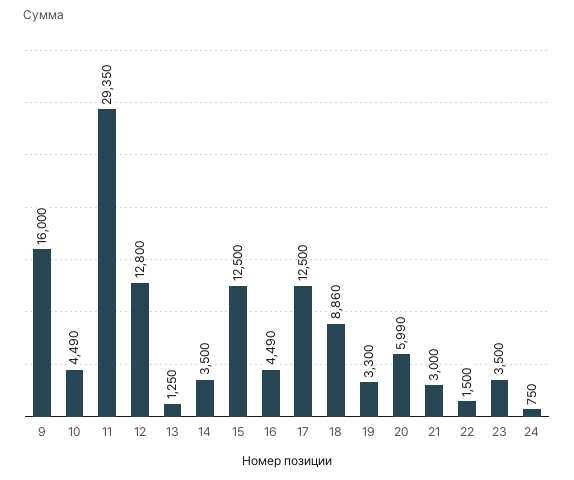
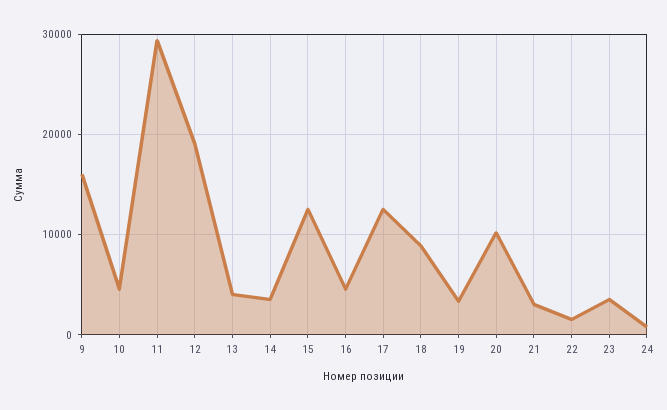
  {
    "9": 16000,
    "10": 4490,
    "11": 29350,
-   "12": 12800,
+   "12": 19000,
-   "13": 1250,
+   "13": 4000,
    "14": 3500,
    "15": 12500,
    "16": 4490,
    "17": 12500,
    "18": 8860,
    "19": 3300,
-   "20": 5990,
+   "20": 10000,
    "21": 3000,
    "22": 1500,
    "23": 3500,
    "24": 750
  }

